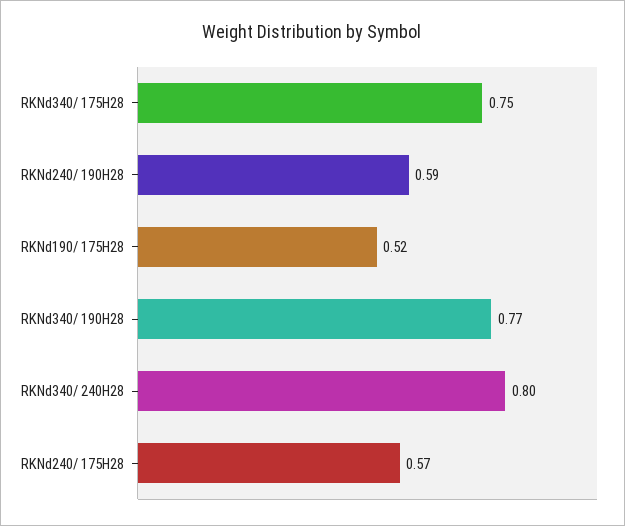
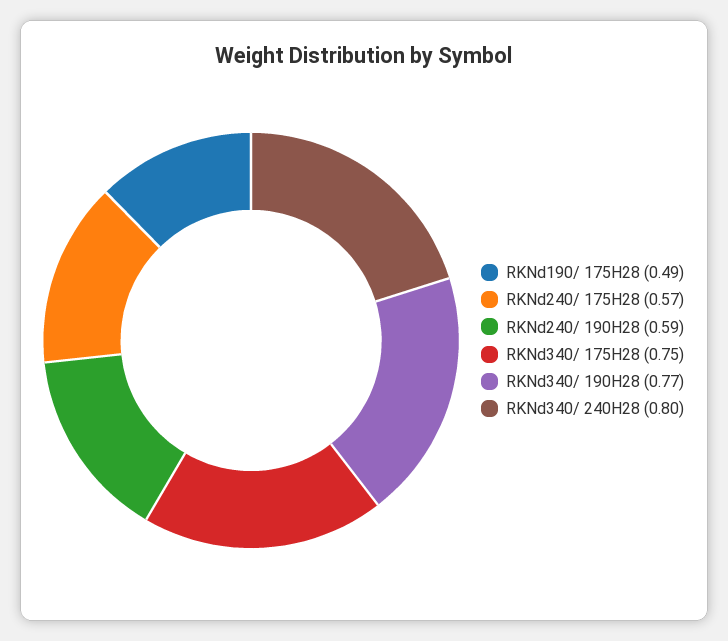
  {
    "RKNd340/ 175H28": 0.75,
    "RKNd240/ 190H28": 0.59,
-   "RKNd190/ 175H28": 0.52,
+   "RKNd190/ 175H28": 0.49,
    "RKNd340/ 190H28": 0.77,
    "RKNd340/ 240H28": 0.8,
    "RKNd240/ 175H28": 0.57
  }

